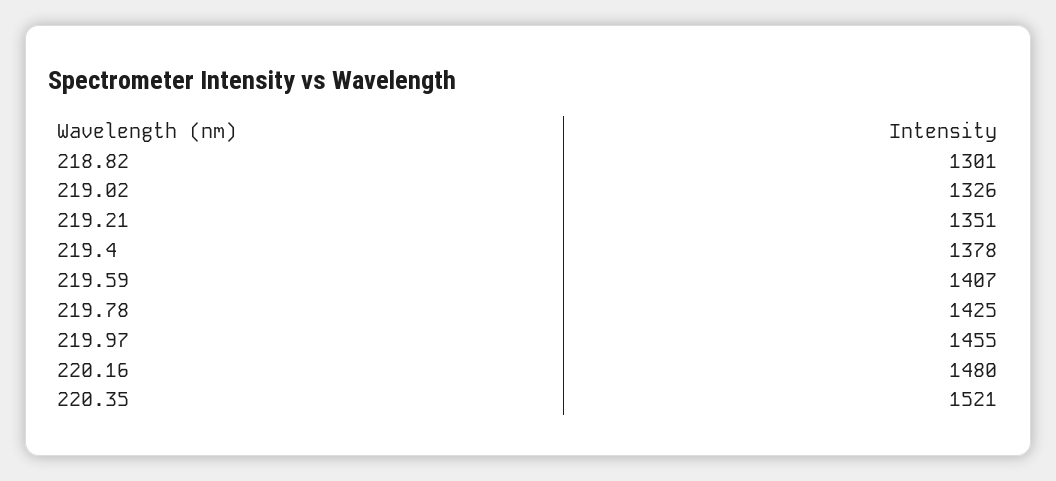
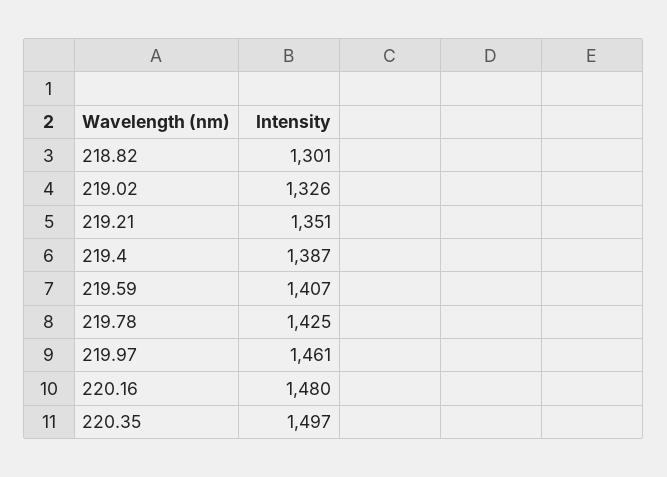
  {
    "218.82": 1301,
    "219.02": 1326,
    "219.21": 1351,
-   "219.4": 1378,
+   "219.4": 1387,
    "219.59": 1407,
    "219.78": 1425,
-   "219.97": 1455,
+   "219.97": 1461,
    "220.16": 1480,
-   "220.35": 1521
+   "220.35": 1497
  }

